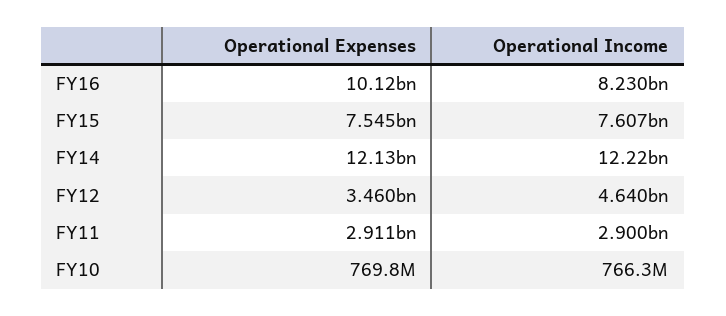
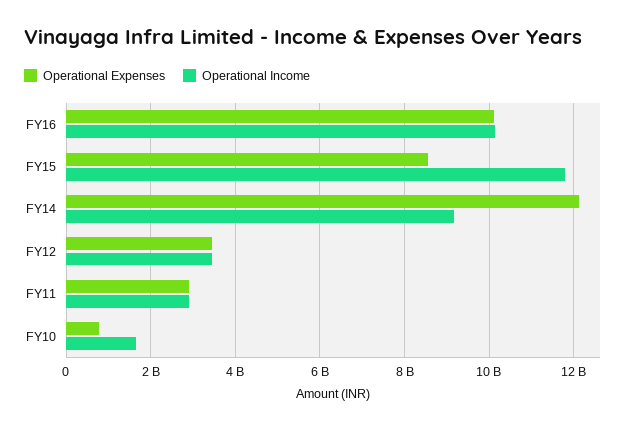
  {
    "Operational Expenses": {
      "FY16": 10120000000,
-     "FY15": 7545000000,
+     "FY15": 8600000000,
      "FY14": 12130000000,
      "FY12": 3460000000,
      "FY11": 2911000000,
      "FY10": 769800000
    },
    "Operational Income": {
-     "FY16": 8230000000,
+     "FY16": 10200000000,
-     "FY15": 7607000000,
+     "FY15": 11800000000,
-     "FY14": 12220000000,
+     "FY14": 9200000000,
-     "FY12": 4640000000,
+     "FY12": 3400000000,
      "FY11": 2900000000,
-     "FY10": 766300000
+     "FY10": 1600000000
    }
  }

